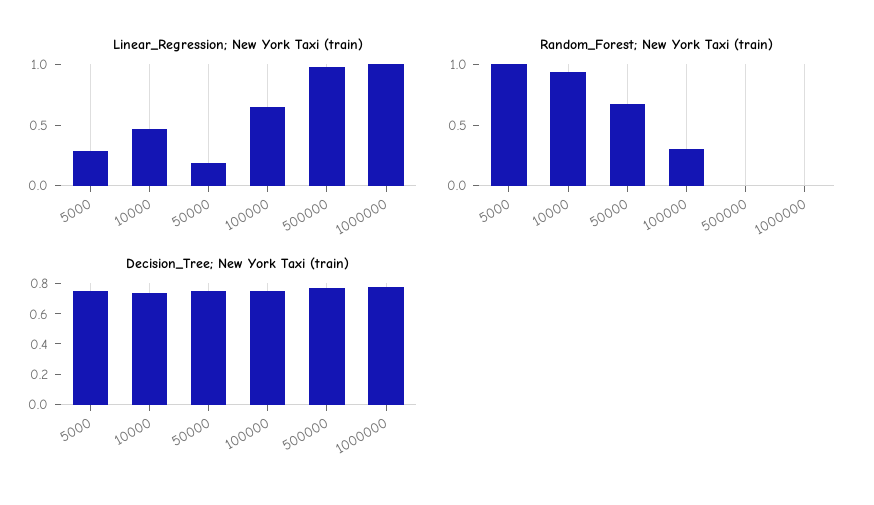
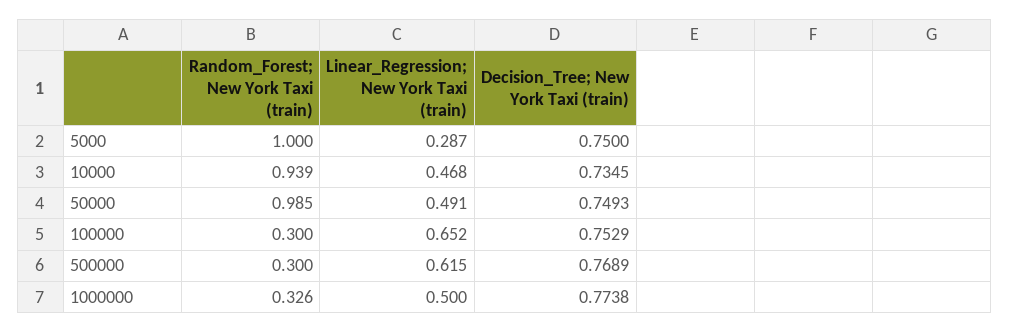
  {
    "Linear_Regression; New York Taxi (train)": {
      "5000": 0.287,
      "10000": 0.468,
-     "50000": 0.2,
+     "50000": 0.491,
      "100000": 0.652,
-     "500000": 1,
+     "500000": 0.615,
-     "1000000": 1
+     "1000000": 0.5
    },
    "Random_Forest; New York Taxi (train)": {
      "5000": 1,
      "10000": 0.939,
-     "50000": 0.7,
+     "50000": 0.985,
      "100000": 0.3,
-     "500000": 0,
+     "500000": 0.3,
-     "1000000": 0
+     "1000000": 0.326
    },
    "Decision_Tree; New York Taxi (train)": {
      "5000": 0.75,
      "10000": 0.7345,
      "50000": 0.7493,
      "100000": 0.7529,
      "500000": 0.7689,
      "1000000": 0.7738
    }
  }

